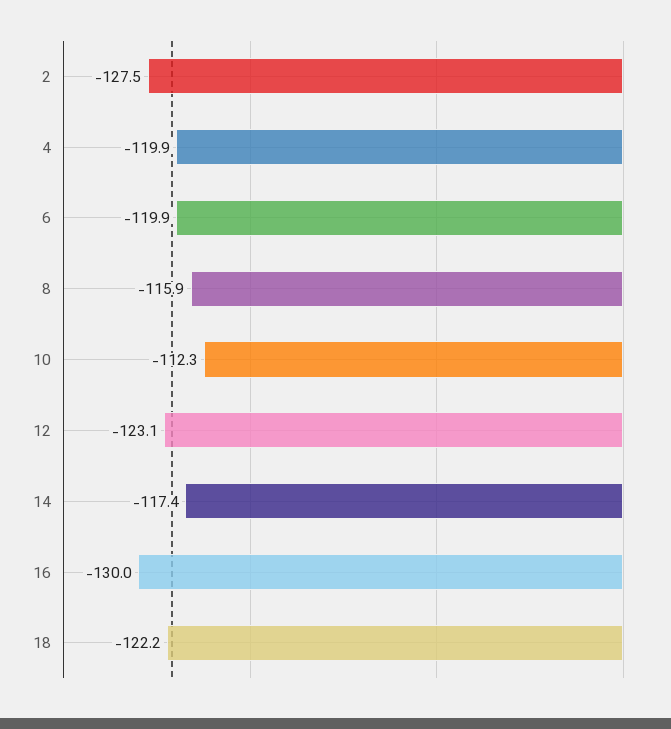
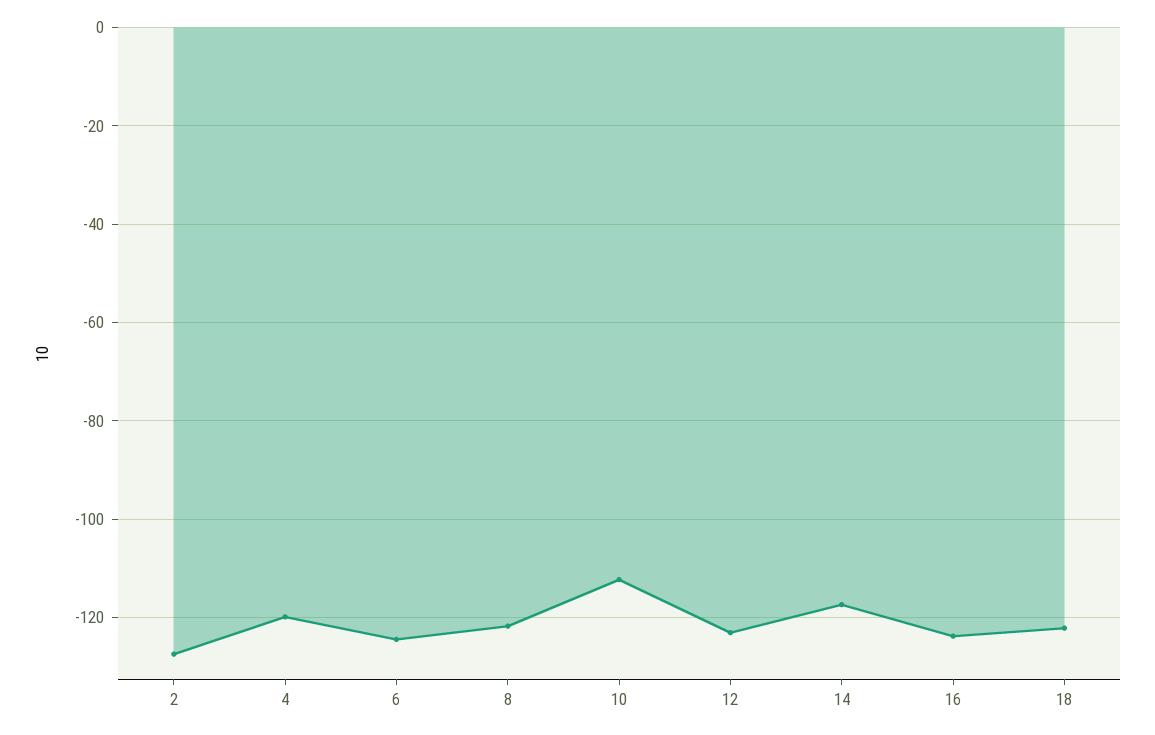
  {
    "2": -127.5,
    "4": -119.9,
-   "6": -119.9,
+   "6": -124,
-   "8": -115.9,
+   "8": -122,
    "10": -112.3,
    "12": -123.1,
    "14": -117.4,
-   "16": -130,
+   "16": -124,
    "18": -122.2
  }

